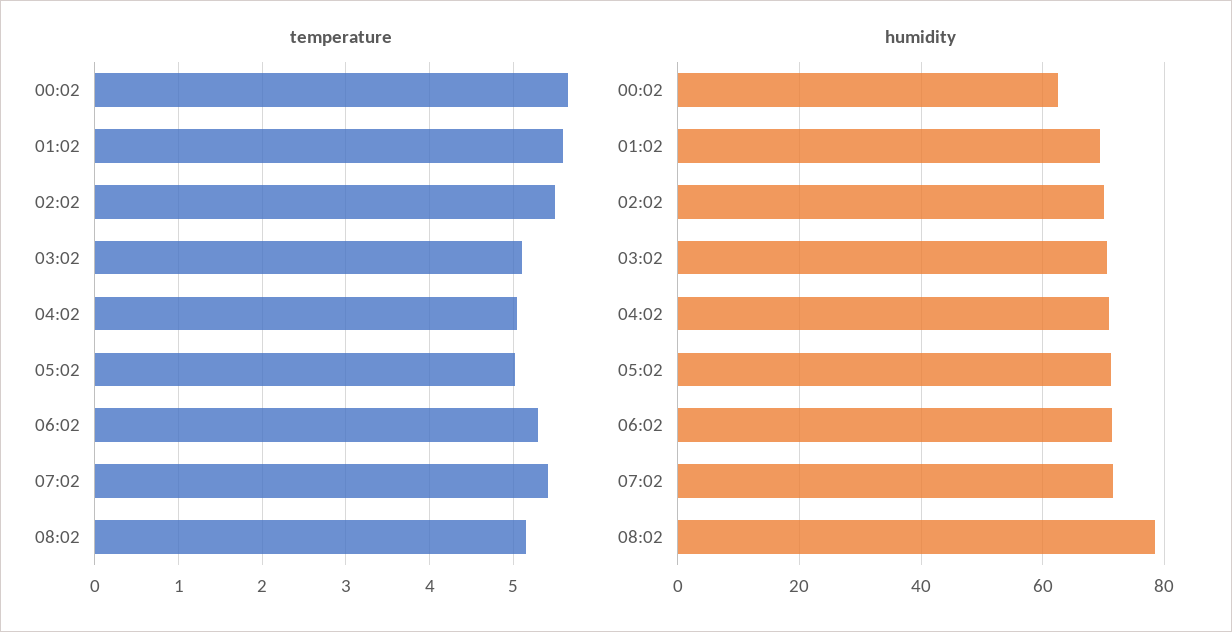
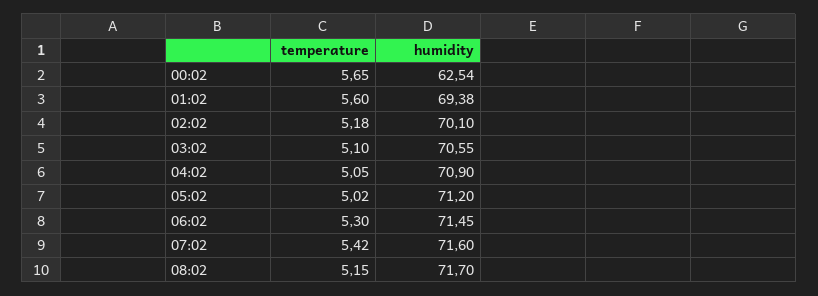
  {
    "temperature": {
      "00:02": 5.65,
      "01:02": 5.6,
-     "02:02": 5.5,
+     "02:02": 5.18,
      "03:02": 5.1,
      "04:02": 5.05,
      "05:02": 5.02,
      "06:02": 5.3,
      "07:02": 5.42,
      "08:02": 5.15
    },
    "humidity": {
      "00:02": 62.54,
      "01:02": 69.38,
      "02:02": 70.1,
      "03:02": 70.55,
      "04:02": 70.9,
      "05:02": 71.2,
      "06:02": 71.45,
      "07:02": 71.6,
-     "08:02": 78
+     "08:02": 71.7
    }
  }

